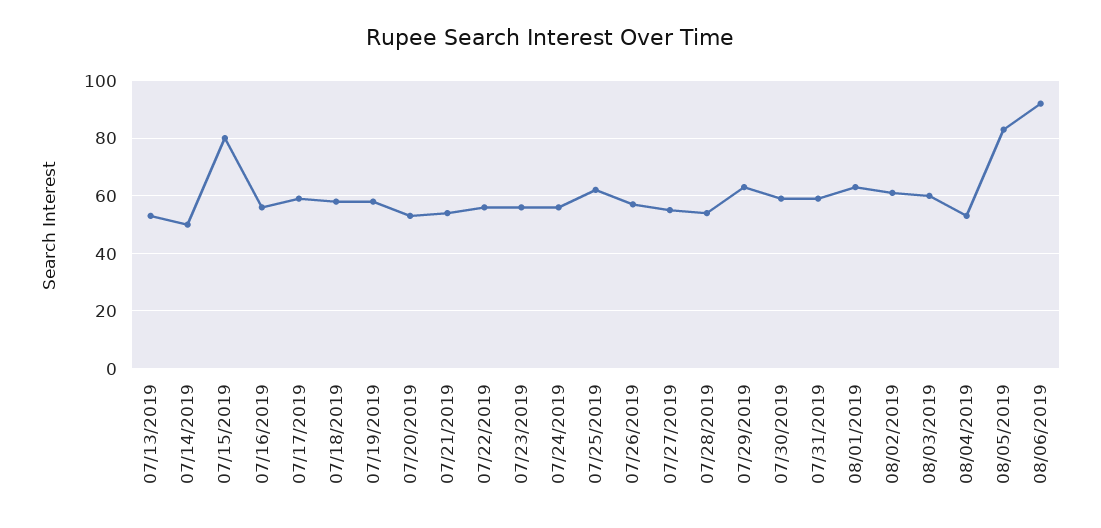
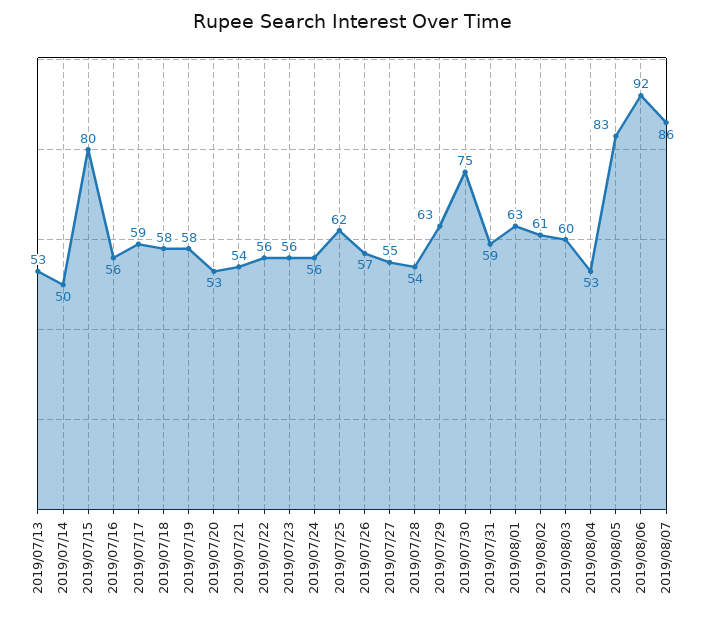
  {
    "07/13/2019": 53,
    "07/14/2019": 50,
    "07/15/2019": 80,
    "07/16/2019": 56,
    "07/17/2019": 59,
    "07/18/2019": 58,
    "07/19/2019": 58,
    "07/20/2019": 53,
    "07/21/2019": 54,
    "07/22/2019": 56,
    "07/23/2019": 56,
    "07/24/2019": 56,
    "07/25/2019": 62,
    "07/26/2019": 57,
    "07/27/2019": 55,
    "07/28/2019": 54,
    "07/29/2019": 63,
-   "07/30/2019": 60,
+   "07/30/2019": 75,
    "07/31/2019": 59,
    "08/01/2019": 63,
    "08/02/2019": 61,
    "08/03/2019": 60,
    "08/04/2019": 53,
    "08/05/2019": 83,
-   "08/06/2019": 92
+   "08/06/2019": 92,
+   "2019/08/07": 86
  }

